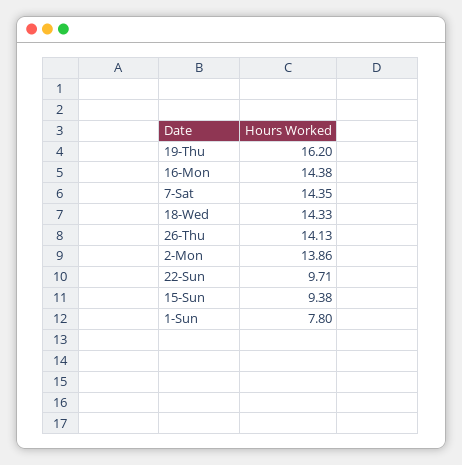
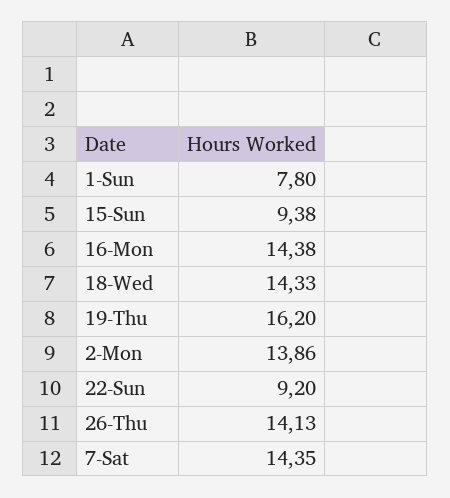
  {
    "19-Thu": 16.2,
    "16-Mon": 14.38,
    "7-Sat": 14.35,
    "18-Wed": 14.33,
    "26-Thu": 14.13,
    "2-Mon": 13.86,
-   "22-Sun": 9.71,
+   "22-Sun": 9.2,
    "15-Sun": 9.38,
    "1-Sun": 7.8
  }

